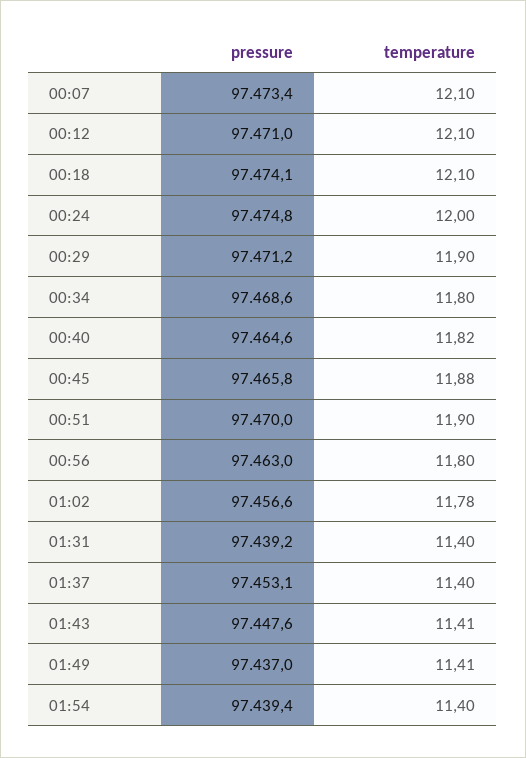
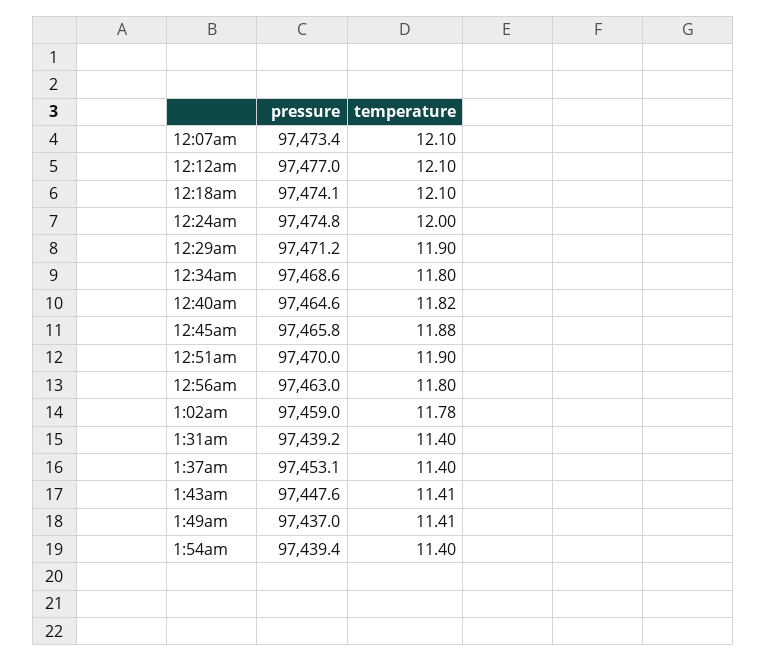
  {
    "pressure": {
      "00:07": 97473.4,
-     "00:12": 97471,
+     "00:12": 97477,
      "00:18": 97474.1,
      "00:24": 97474.8,
      "00:29": 97471.2,
      "00:34": 97468.6,
      "00:40": 97464.6,
      "00:45": 97465.8,
      "00:51": 97470,
      "00:56": 97463,
-     "01:02": 97456.6,
+     "01:02": 97459,
      "01:31": 97439.2,
      "01:37": 97453.1,
      "01:43": 97447.6,
      "01:49": 97437,
      "01:54": 97439.4
    },
    "temperature": {
      "00:07": 12.1,
      "00:12": 12.1,
      "00:18": 12.1,
      "00:24": 12,
      "00:29": 11.9,
      "00:34": 11.8,
      "00:40": 11.82,
      "00:45": 11.88,
      "00:51": 11.9,
      "00:56": 11.8,
      "01:02": 11.78,
      "01:31": 11.4,
      "01:37": 11.4,
      "01:43": 11.41,
      "01:49": 11.41,
      "01:54": 11.4
    }
  }

